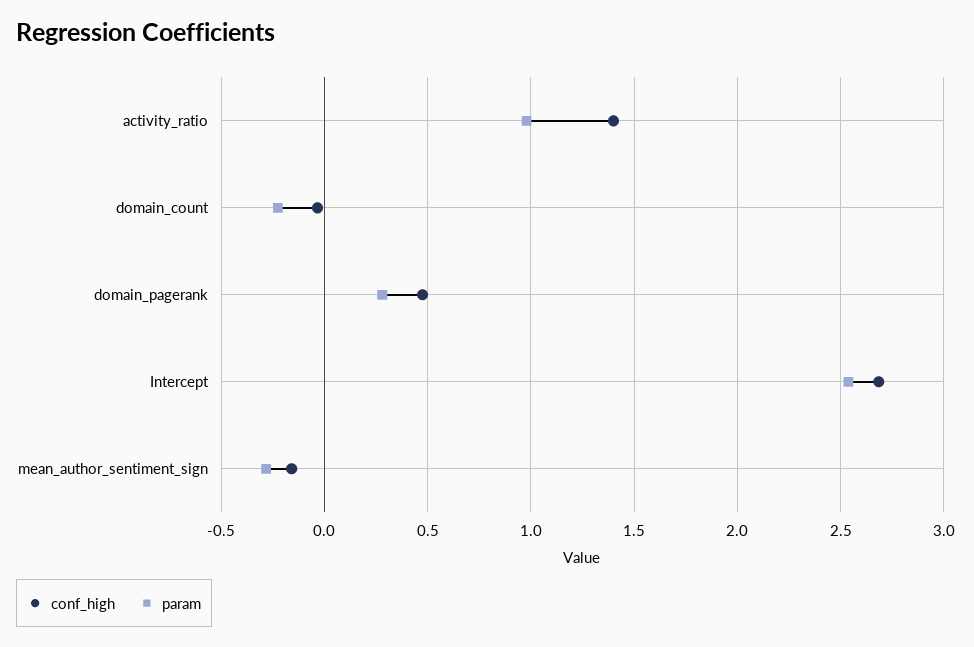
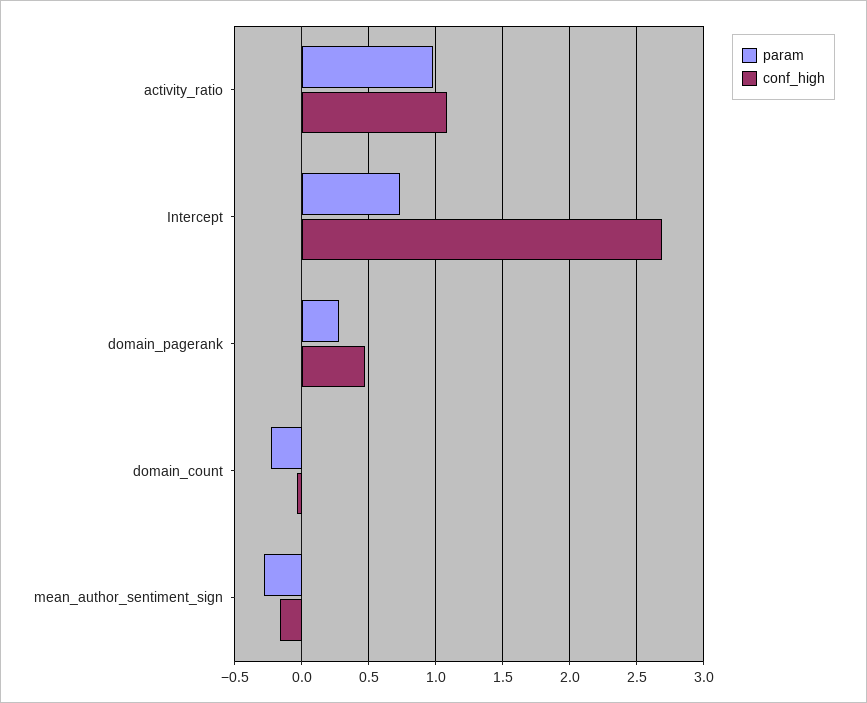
  {
    "conf_high": {
-     "activity_ratio": 1.4,
+     "activity_ratio": 1.1,
      "domain_count": -0.05,
      "domain_pagerank": 0.5,
      "Intercept": 2.7,
      "mean_author_sentiment_sign": -0.15
    },
    "param": {
      "activity_ratio": 1,
      "domain_count": -0.25,
      "domain_pagerank": 0.3,
-     "Intercept": 2.55,
+     "Intercept": 0.75,
      "mean_author_sentiment_sign": -0.3
    }
  }

